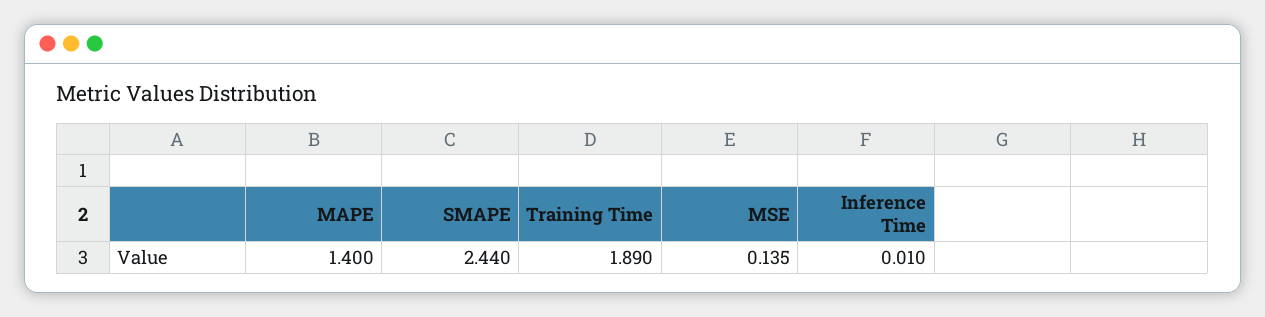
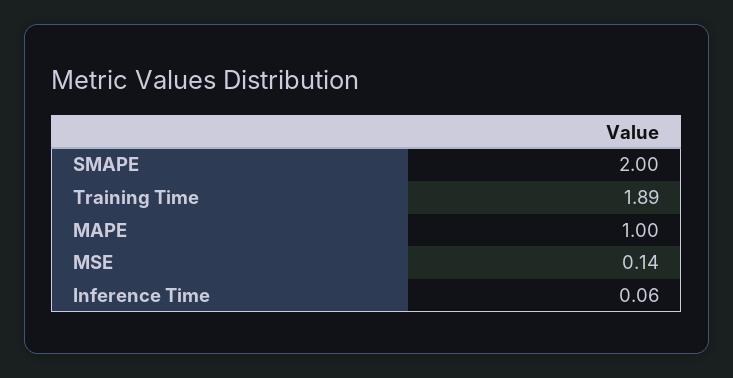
  {
-   "MAPE": 1.4,
+   "MAPE": 1,
-   "SMAPE": 2.44,
+   "SMAPE": 2,
    "Training Time": 1.89,
    "MSE": 0.135,
-   "Inference Time": 0.01
+   "Inference Time": 0.06
  }

